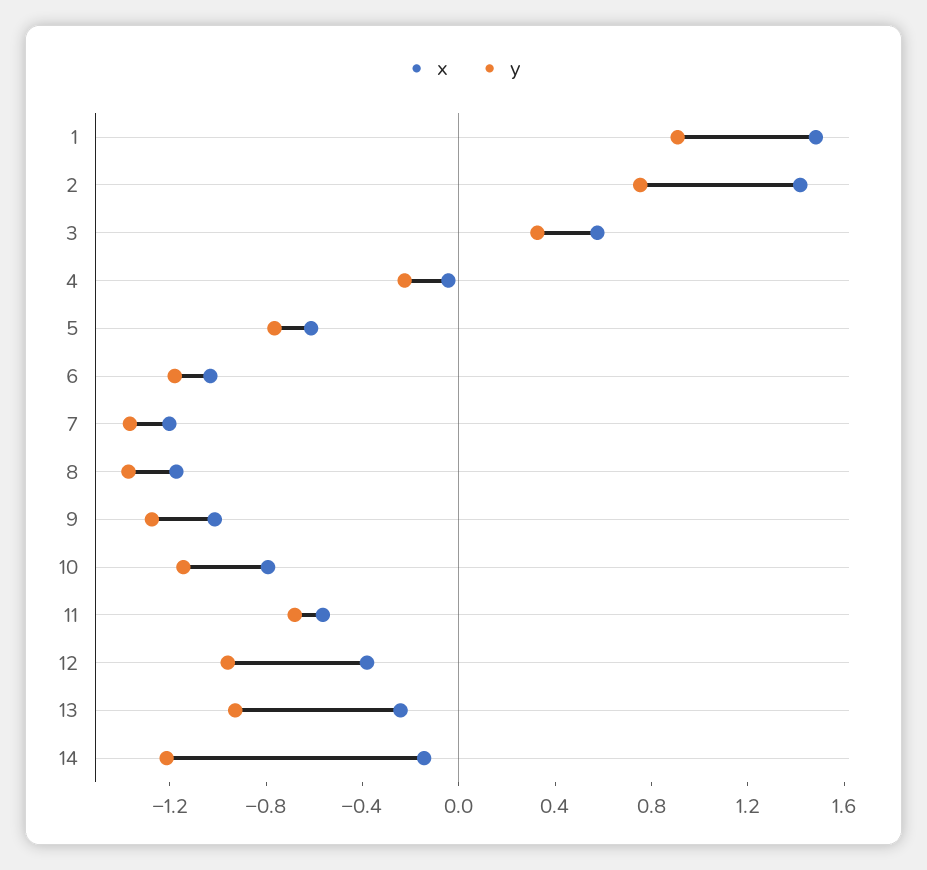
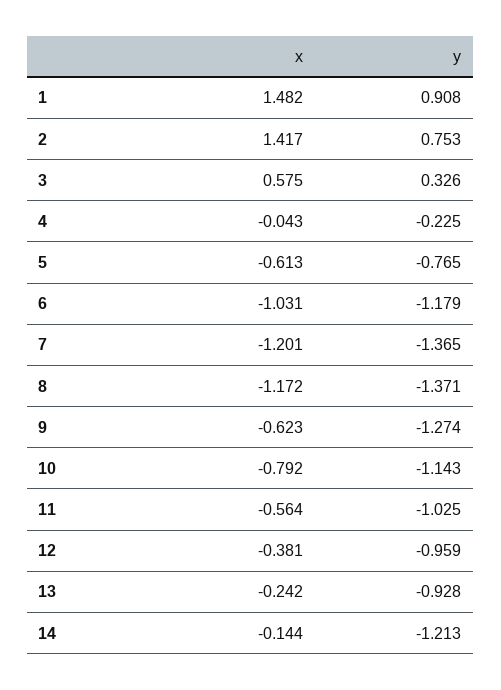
  {
    "x": {
      "1": 1.482,
      "2": 1.417,
      "3": 0.575,
      "4": -0.043,
      "5": -0.613,
      "6": -1.031,
      "7": -1.201,
      "8": -1.172,
-     "9": -1,
+     "9": -0.623,
      "10": -0.792,
      "11": -0.564,
      "12": -0.381,
      "13": -0.242,
      "14": -0.144
    },
    "y": {
      "1": 0.908,
      "2": 0.753,
      "3": 0.326,
      "4": -0.225,
      "5": -0.765,
      "6": -1.179,
      "7": -1.365,
      "8": -1.371,
      "9": -1.274,
      "10": -1.143,
-     "11": -0.7,
+     "11": -1.025,
      "12": -0.959,
      "13": -0.928,
      "14": -1.213
    }
  }

